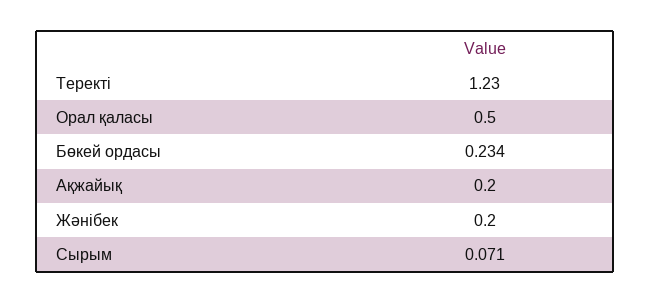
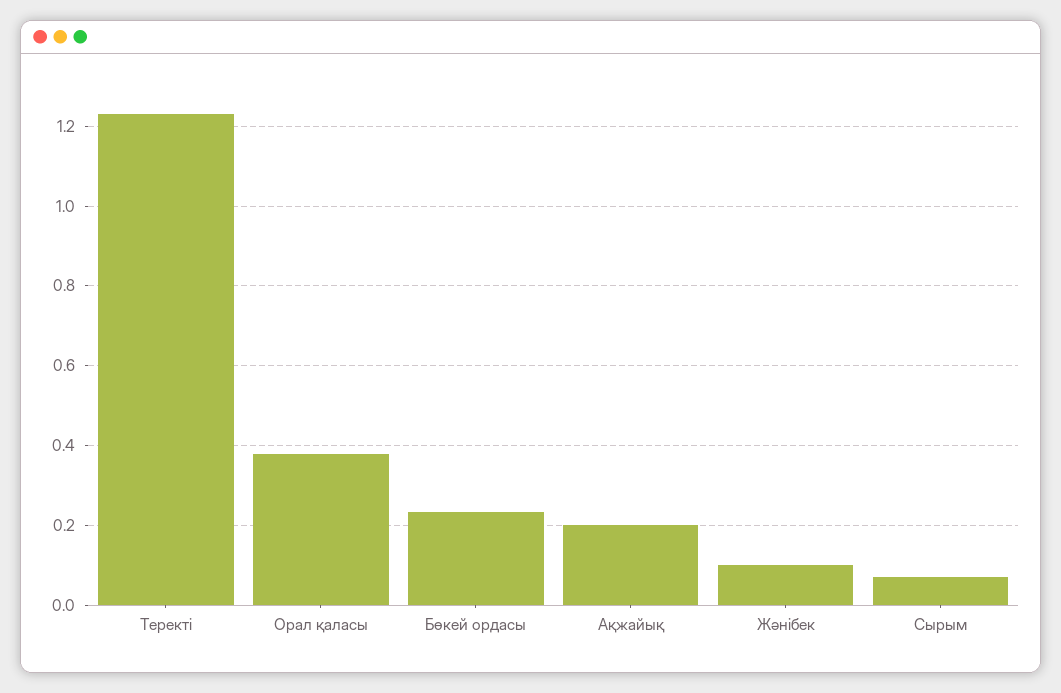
  {
    "Теректі": 1.23,
-   "Орал қаласы": 0.5,
+   "Орал қаласы": 0.38,
    "Бөкей ордасы": 0.234,
    "Ақжайық": 0.2,
-   "Жәнібек": 0.2,
+   "Жәнібек": 0.1,
    "Сырым": 0.071
  }

